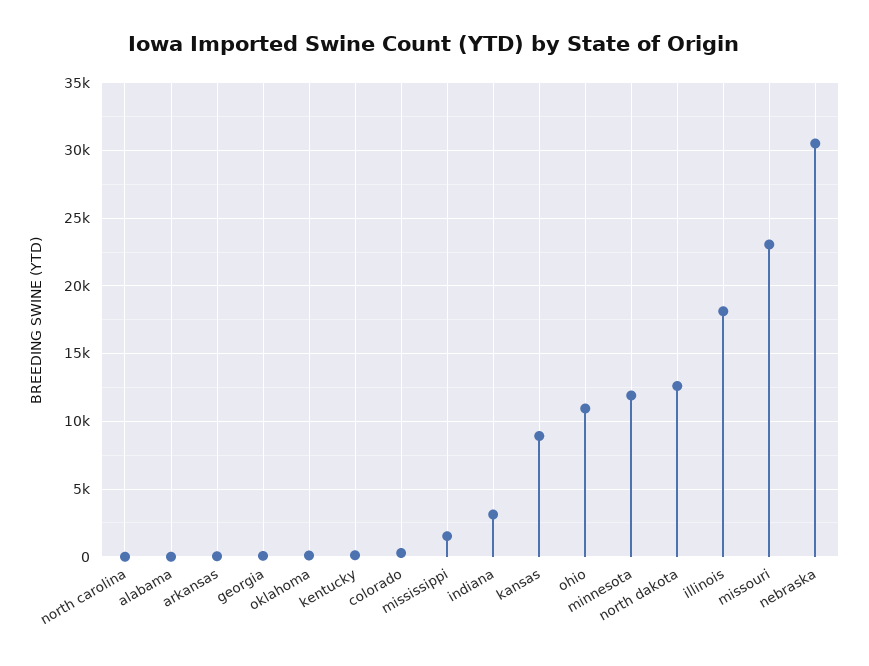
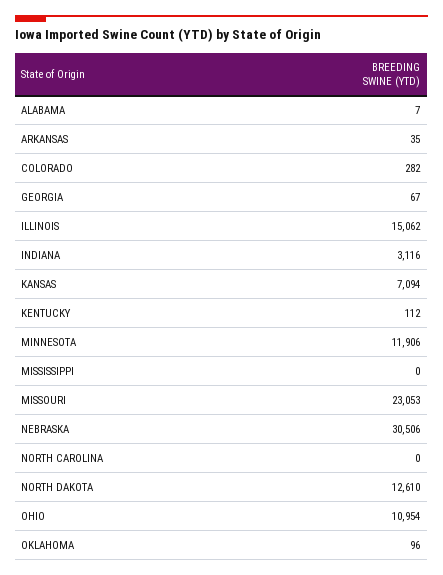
  {
    "north carolina": 0,
    "alabama": 7,
    "arkansas": 35,
    "georgia": 67,
    "oklahoma": 96,
    "kentucky": 112,
    "colorado": 282,
-   "mississippi": 1500,
+   "mississippi": 0,
    "indiana": 3116,
-   "kansas": 9000,
+   "kansas": 7094,
    "ohio": 10954,
    "minnesota": 11906,
    "north dakota": 12610,
-   "illinois": 18000,
+   "illinois": 15062,
    "missouri": 23053,
    "nebraska": 30506
  }

